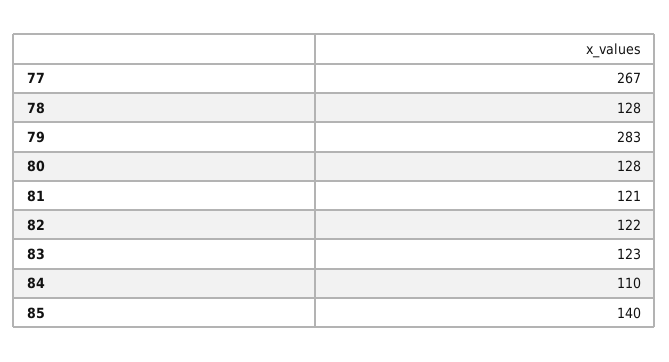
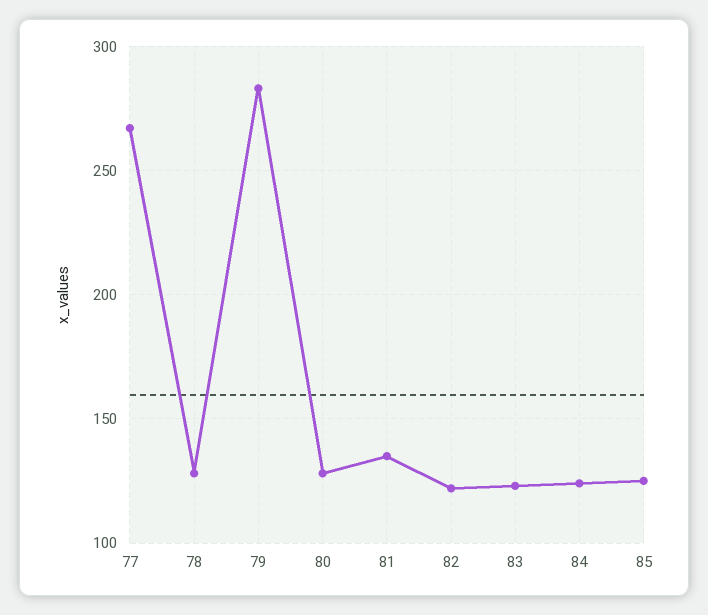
  {
    "77": 267,
    "78": 128,
    "79": 283,
    "80": 128,
-   "81": 121,
+   "81": 135,
    "82": 122,
    "83": 123,
-   "84": 110,
+   "84": 125,
-   "85": 140
+   "85": 125
  }

